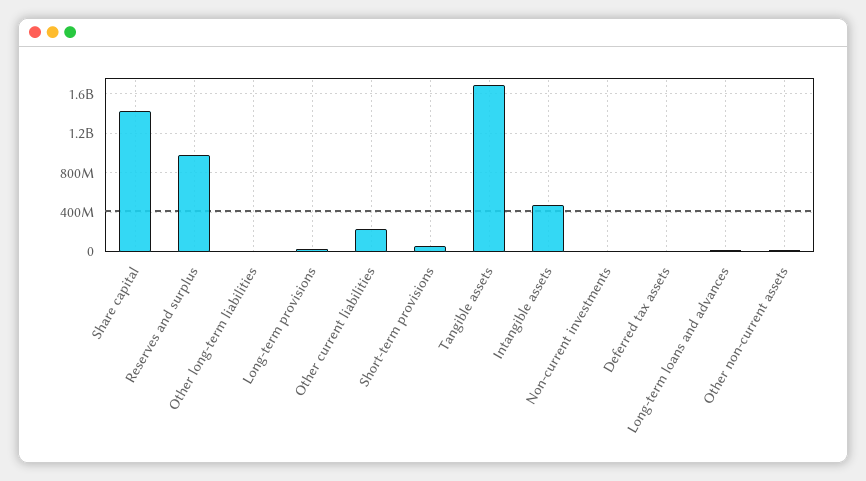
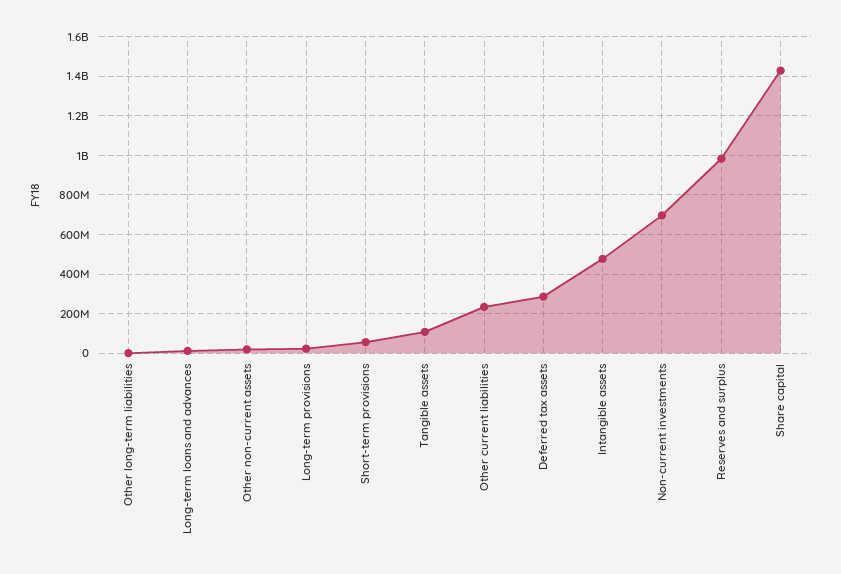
  {
    "Share capital": 1450000000,
    "Reserves and surplus": 1000000000,
    "Other long-term liabilities": 0,
    "Long-term provisions": 0,
    "Other current liabilities": 250000000,
    "Short-term provisions": 50000000,
-   "Tangible assets": 1700000000,
+   "Tangible assets": 100000000,
    "Intangible assets": 500000000,
-   "Non-current investments": 0,
+   "Non-current investments": 700000000,
-   "Deferred tax assets": 0,
+   "Deferred tax assets": 300000000,
    "Long-term loans and advances": 0,
    "Other non-current assets": 0
  }

